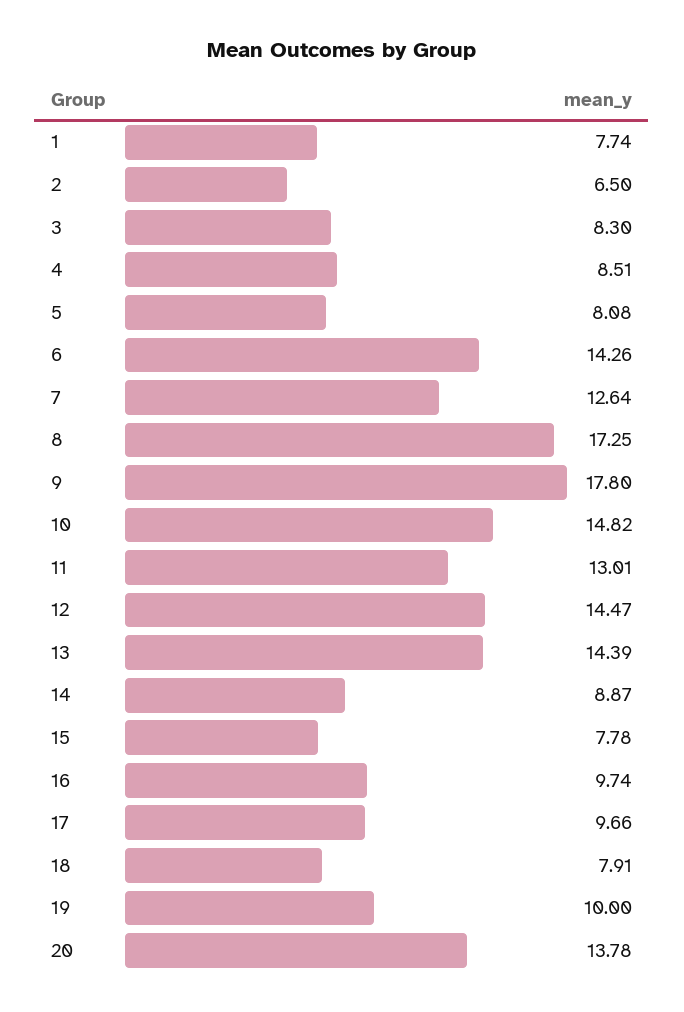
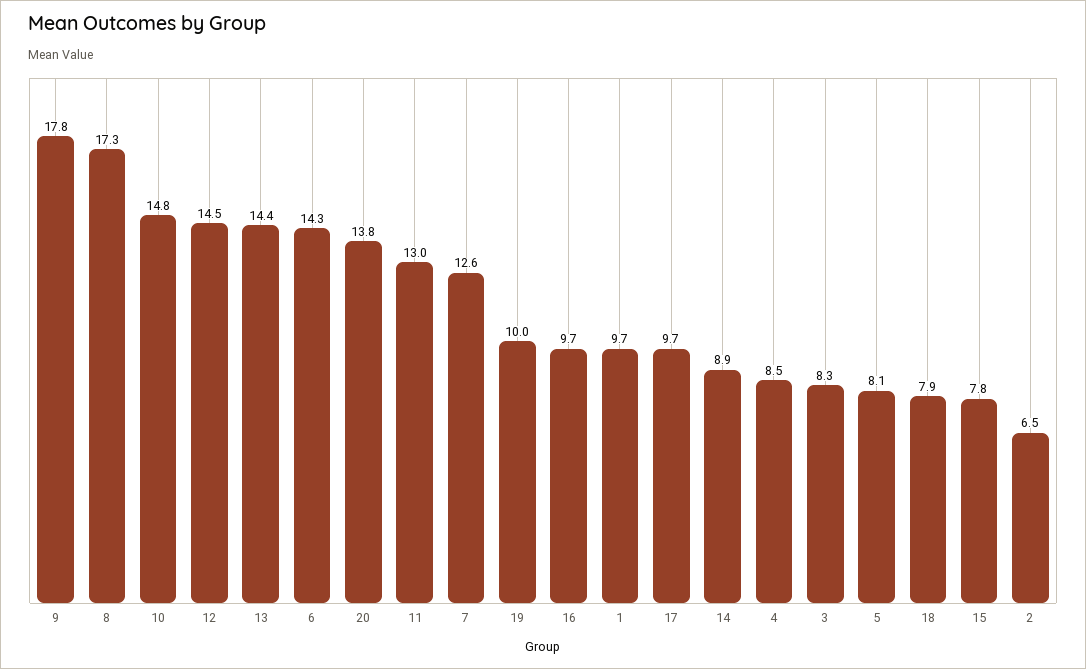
  {
-   "1": 7.74,
+   "1": 9.7,
    "2": 6.5,
    "3": 8.3,
    "4": 8.51,
    "5": 8.08,
    "6": 14.26,
    "7": 12.64,
    "8": 17.25,
    "9": 17.8,
    "10": 14.82,
    "11": 13.01,
    "12": 14.47,
    "13": 14.39,
    "14": 8.87,
    "15": 7.78,
    "16": 9.74,
    "17": 9.66,
    "18": 7.91,
    "19": 10,
    "20": 13.78
  }

